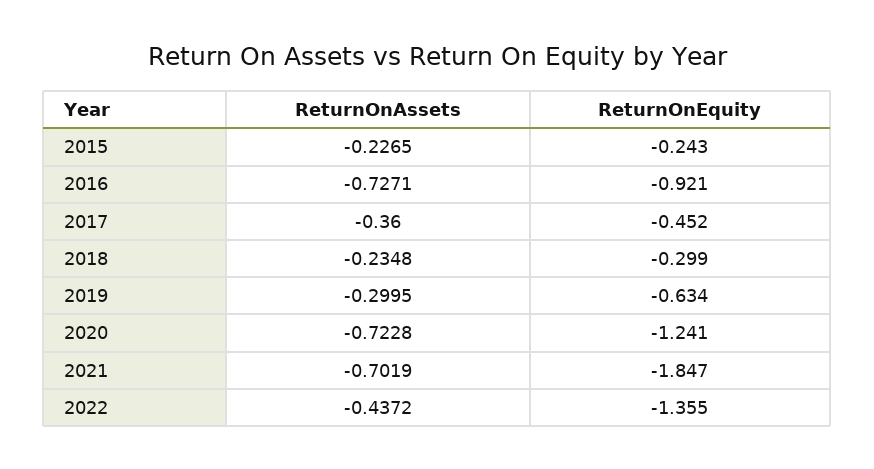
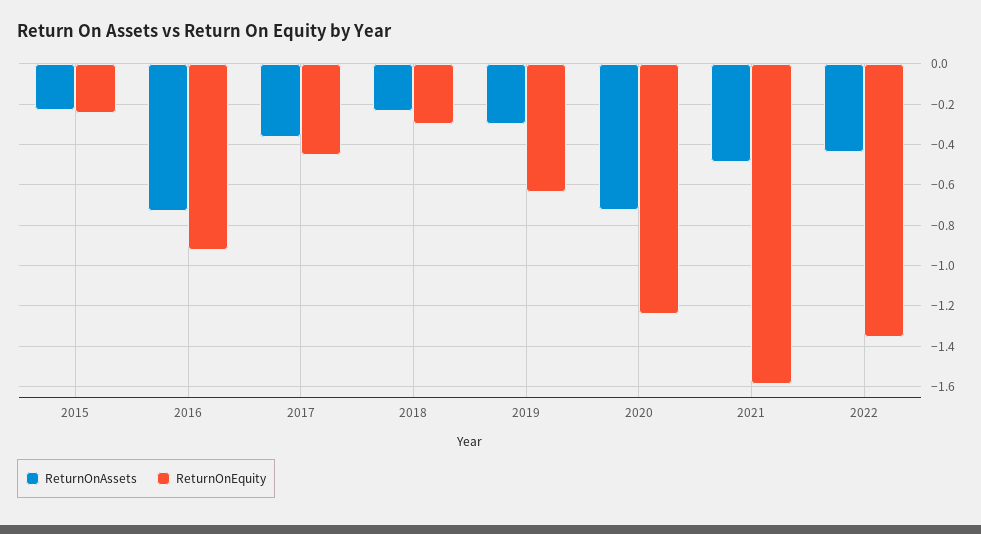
  {
    "ReturnOnAssets": {
      "2015": -0.2265,
      "2016": -0.7271,
      "2017": -0.36,
      "2018": -0.2348,
      "2019": -0.2995,
      "2020": -0.7228,
-     "2021": -0.7019,
+     "2021": -0.5,
      "2022": -0.4372
    },
    "ReturnOnEquity": {
      "2015": -0.243,
      "2016": -0.921,
      "2017": -0.452,
      "2018": -0.299,
      "2019": -0.634,
      "2020": -1.241,
-     "2021": -1.847,
+     "2021": -1.6,
      "2022": -1.355
    }
  }

